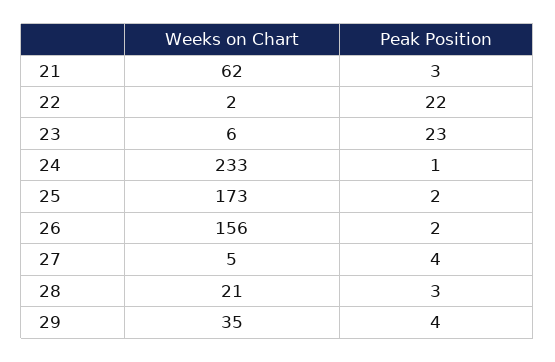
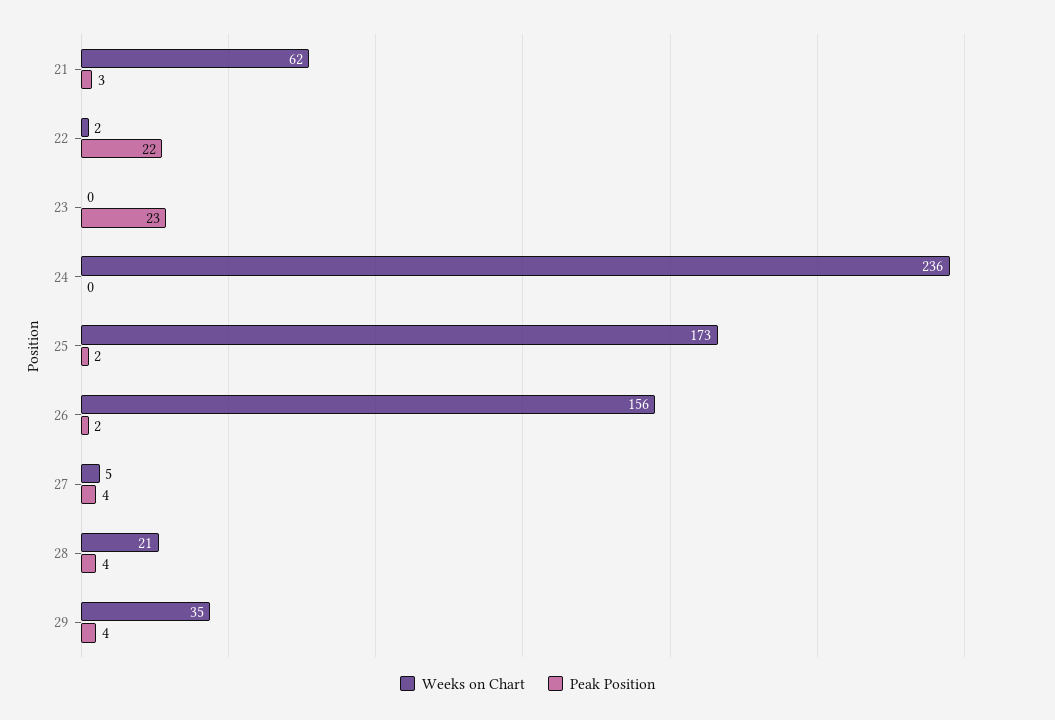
  {
    "Weeks on Chart": {
      "21": 62,
      "22": 2,
-     "23": 6,
+     "23": 0,
-     "24": 233,
+     "24": 236,
      "25": 173,
      "26": 156,
      "27": 5,
      "28": 21,
      "29": 35
    },
    "Peak Position": {
      "21": 3,
      "22": 22,
      "23": 23,
-     "24": 1,
+     "24": 0,
      "25": 2,
      "26": 2,
      "27": 4,
-     "28": 3,
+     "28": 4,
      "29": 4
    }
  }

